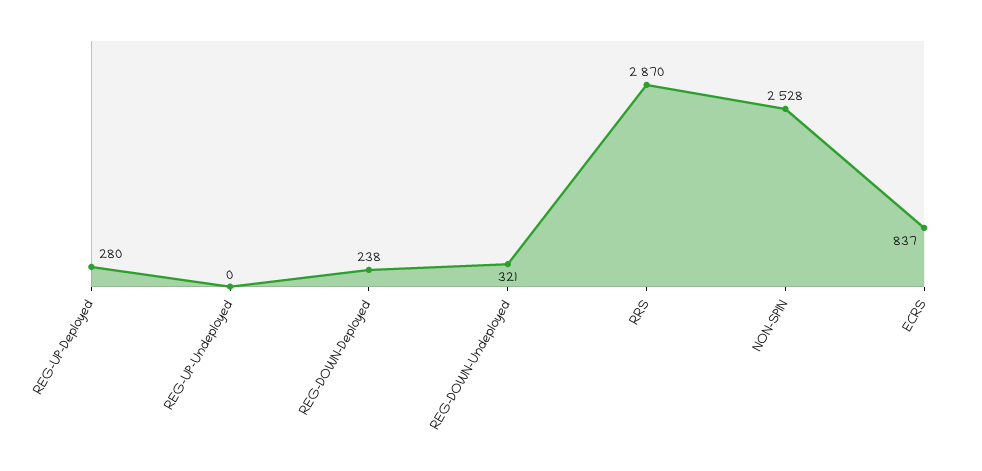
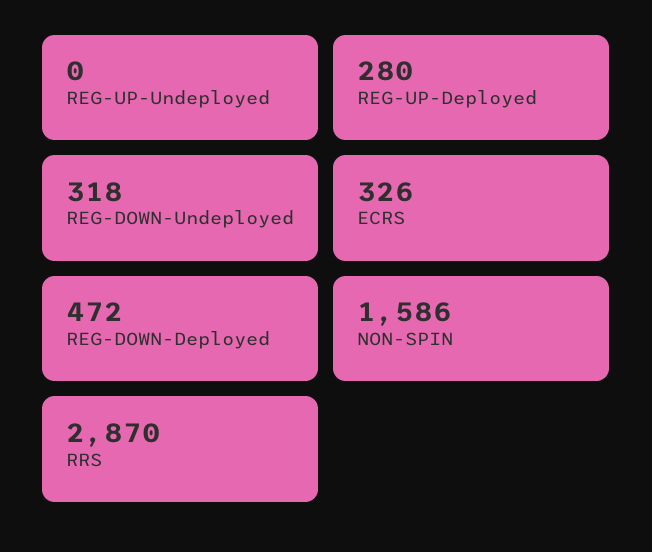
  {
    "REG-UP-Deployed": 280,
    "REG-UP-Undeployed": 0,
-   "REG-DOWN-Deployed": 238,
+   "REG-DOWN-Deployed": 472,
-   "REG-DOWN-Undeployed": 321,
+   "REG-DOWN-Undeployed": 318,
    "RRS": 2870,
-   "NON-SPIN": 2528,
+   "NON-SPIN": 1586,
-   "ECRS": 837
+   "ECRS": 326
  }

